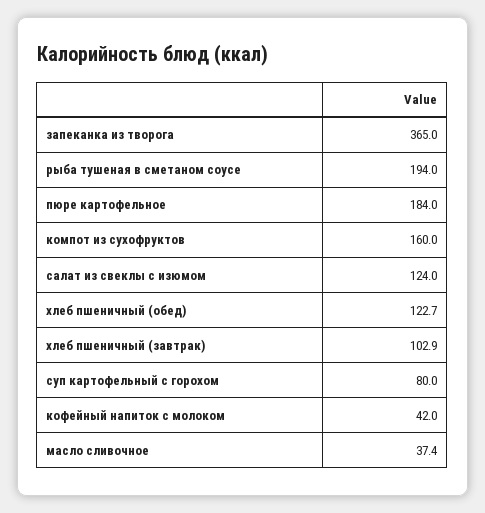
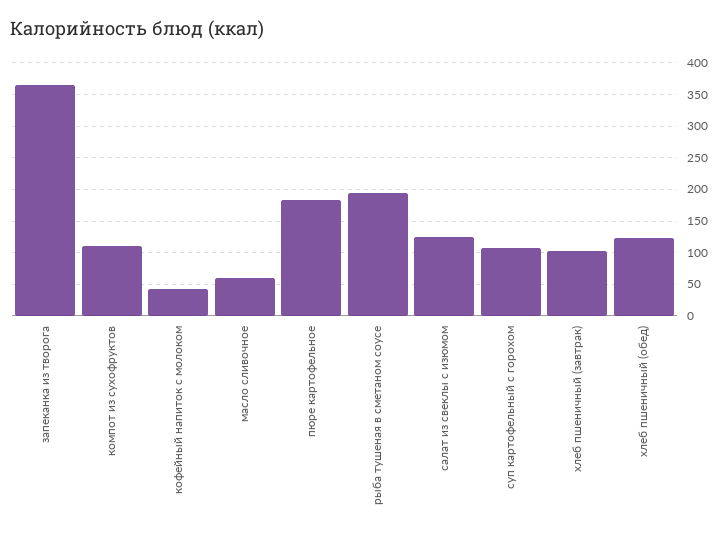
  {
    "запеканка из творога": 365,
    "рыба тушеная в сметаном соусе": 194,
    "пюре картофельное": 184,
-   "компот из сухофруктов": 160,
+   "компот из сухофруктов": 110,
    "салат из свеклы с изюмом": 124,
    "хлеб пшеничный (обед)": 122.7,
    "хлеб пшеничный (завтрак)": 102.9,
-   "суп картофельный с горохом": 80,
+   "суп картофельный с горохом": 110,
    "кофейный напиток с молоком": 42,
-   "масло сливочное": 37.4
+   "масло сливочное": 60
  }

